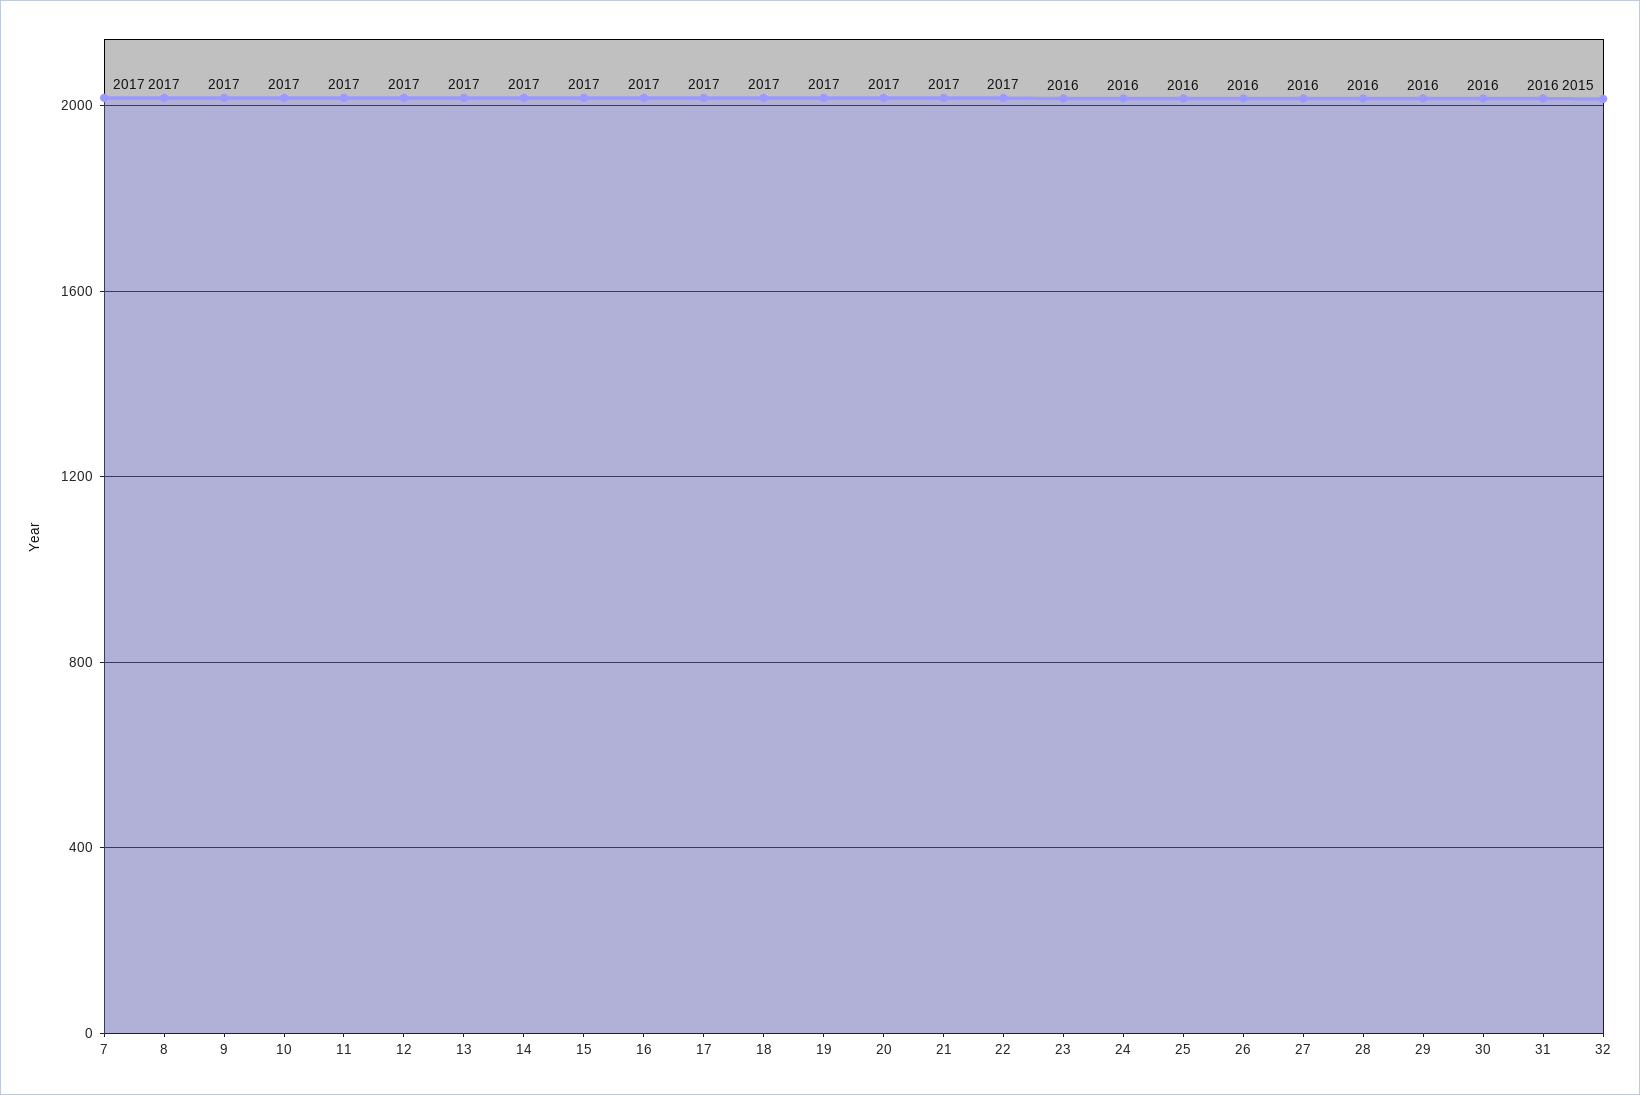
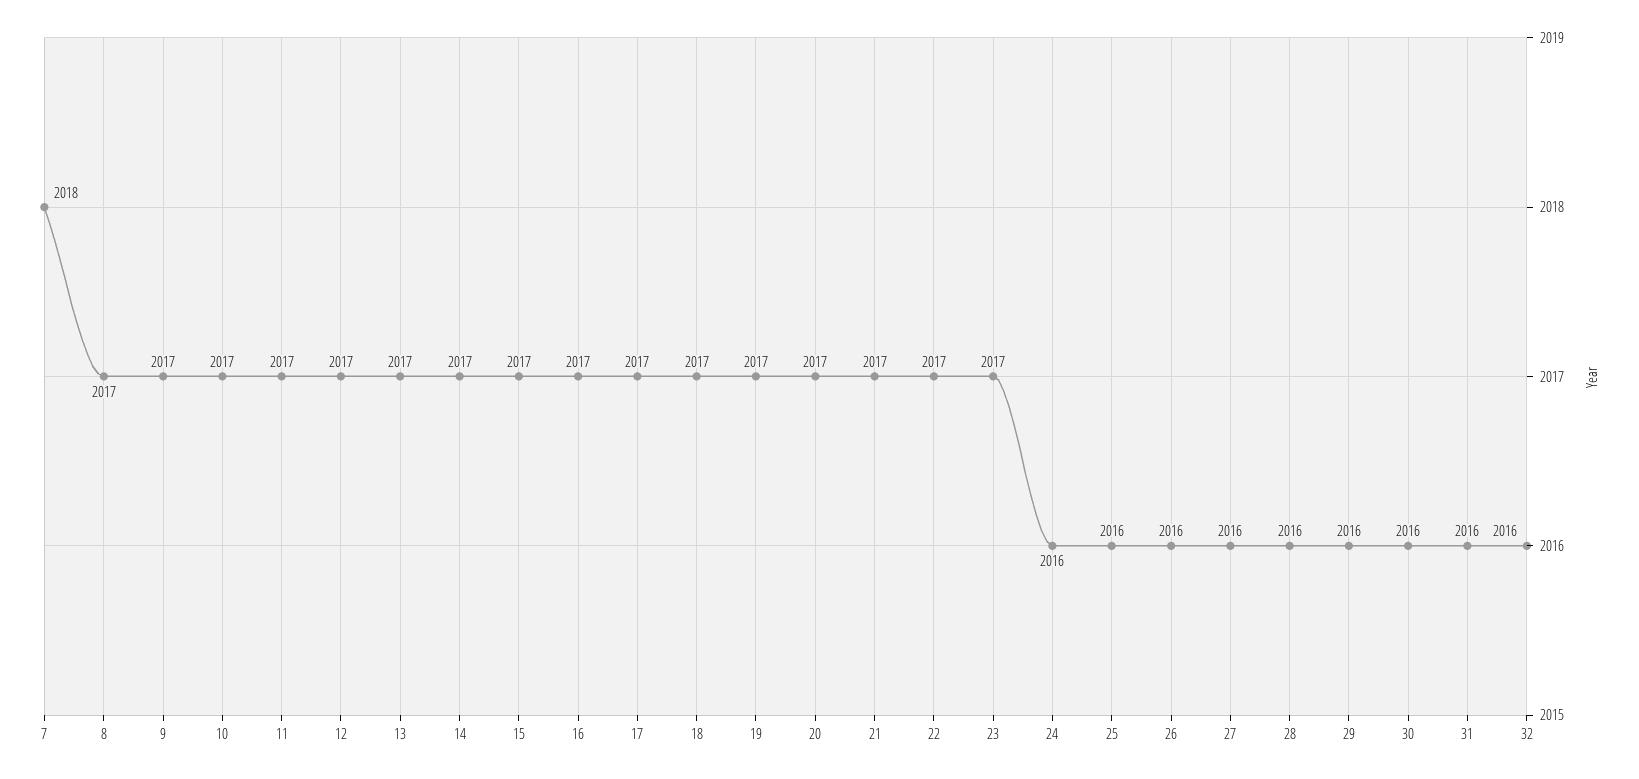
  {
-   "7": 2017,
+   "7": 2018,
    "8": 2017,
    "9": 2017,
    "10": 2017,
    "11": 2017,
    "12": 2017,
    "13": 2017,
    "14": 2017,
    "15": 2017,
    "16": 2017,
    "17": 2017,
    "18": 2017,
    "19": 2017,
    "20": 2017,
    "21": 2017,
    "22": 2017,
-   "23": 2016,
+   "23": 2017,
    "24": 2016,
    "25": 2016,
    "26": 2016,
    "27": 2016,
    "28": 2016,
    "29": 2016,
    "30": 2016,
    "31": 2016,
-   "32": 2015
+   "32": 2016
  }

